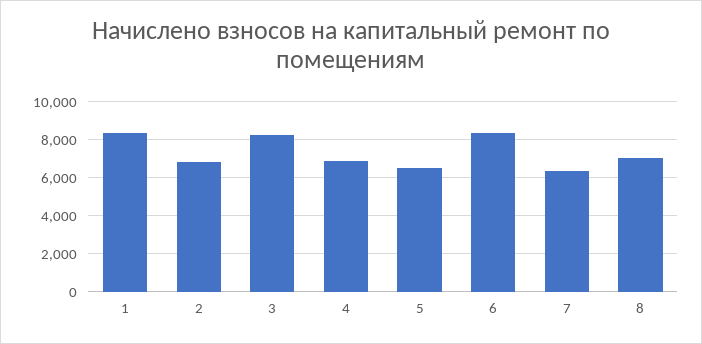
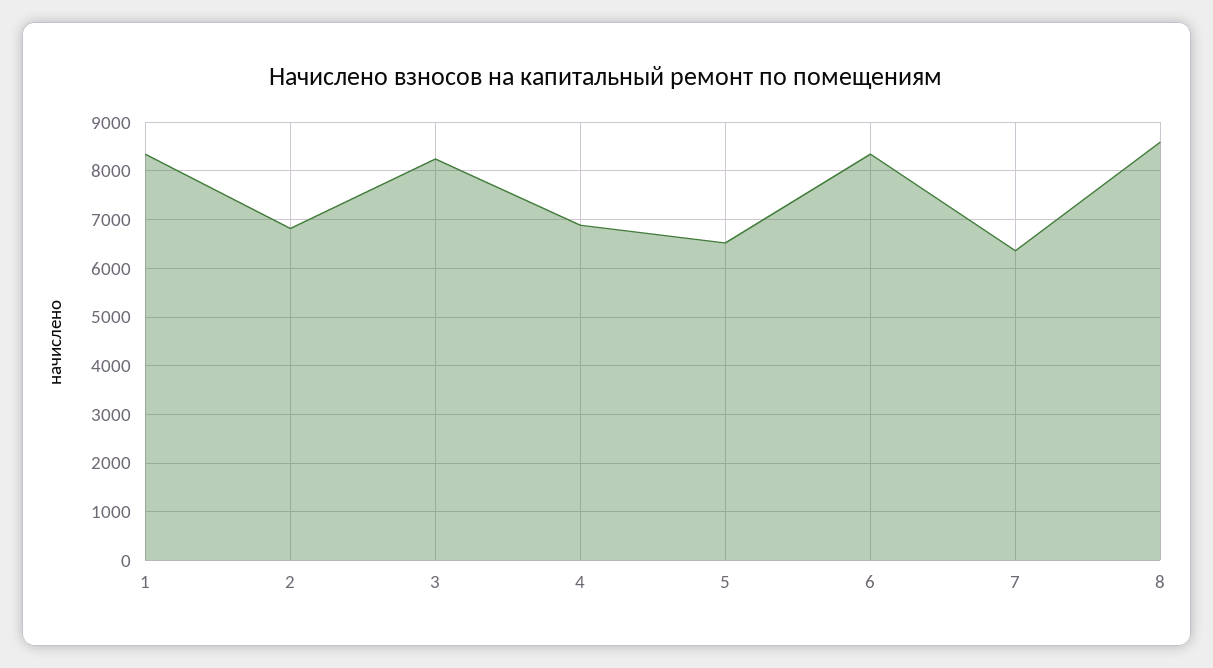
  {
    "1": 8400,
    "2": 6800,
    "3": 8200,
    "4": 6800,
    "5": 6600,
    "6": 8400,
    "7": 6400,
-   "8": 7000
+   "8": 8600
  }

